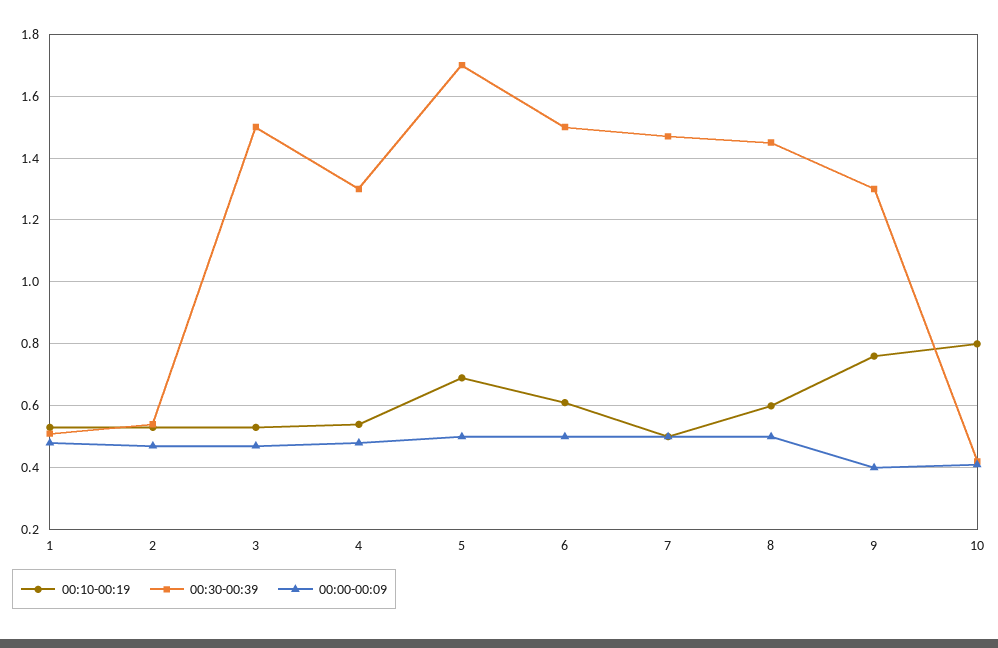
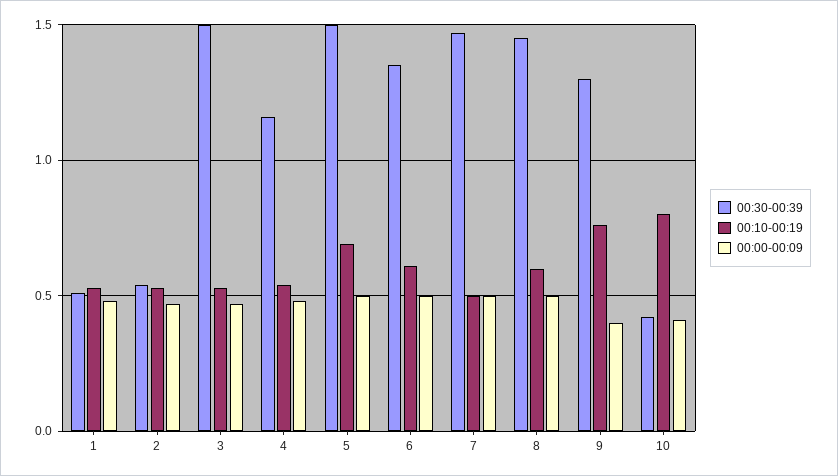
  {
    "00:10-00:19": {
      "1": 0.55,
      "2": 0.55,
      "3": 0.55,
      "4": 0.55,
      "5": 0.7,
      "6": 0.6,
      "7": 0.5,
      "8": 0.6,
      "9": 0.75,
      "10": 0.8
    },
    "00:30-00:39": {
      "1": 0.5,
      "2": 0.55,
      "3": 1.5,
-     "4": 1.3,
+     "4": 1.15,
-     "5": 1.7,
+     "5": 1.5,
-     "6": 1.5,
+     "6": 1.35,
      "7": 1.45,
      "8": 1.45,
      "9": 1.3,
      "10": 0.4
    },
    "00:00-00:09": {
      "1": 0.5,
      "2": 0.45,
      "3": 0.45,
      "4": 0.5,
      "5": 0.5,
      "6": 0.5,
      "7": 0.5,
      "8": 0.5,
      "9": 0.4,
      "10": 0.4
    }
  }

